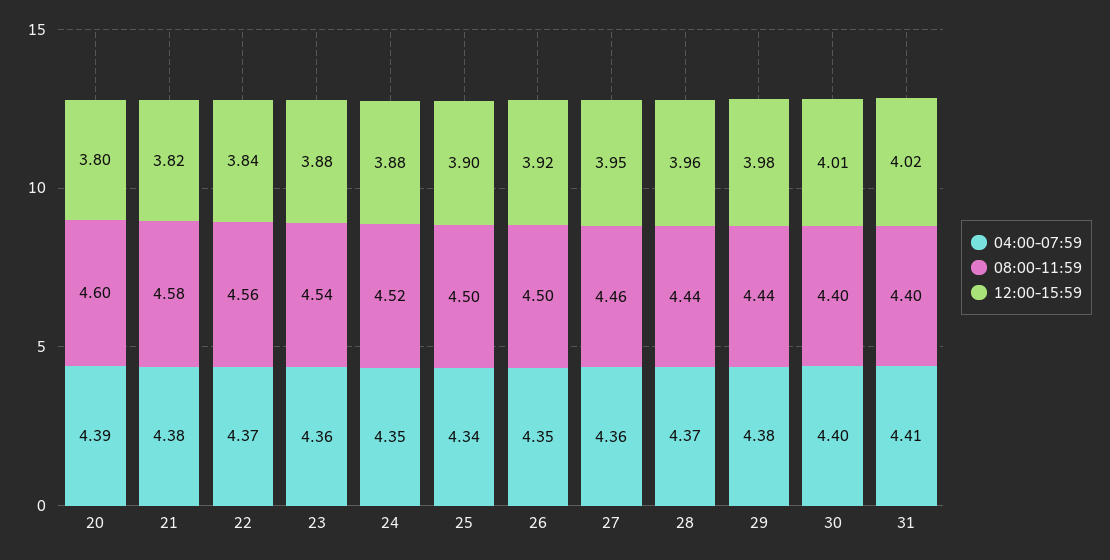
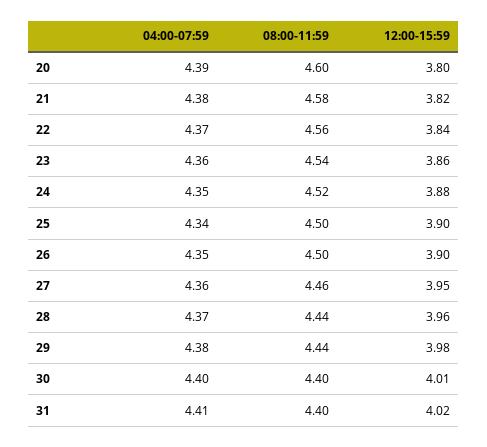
  {
    "04:00-07:59": {
      "20": 4.39,
      "21": 4.38,
      "22": 4.37,
      "23": 4.36,
      "24": 4.35,
      "25": 4.34,
      "26": 4.35,
      "27": 4.36,
      "28": 4.37,
      "29": 4.38,
      "30": 4.4,
      "31": 4.41
    },
    "08:00-11:59": {
      "20": 4.6,
      "21": 4.58,
      "22": 4.56,
      "23": 4.54,
      "24": 4.52,
      "25": 4.5,
      "26": 4.5,
      "27": 4.46,
      "28": 4.44,
      "29": 4.44,
      "30": 4.4,
      "31": 4.4
    },
    "12:00-15:59": {
      "20": 3.8,
      "21": 3.82,
      "22": 3.84,
-     "23": 3.88,
+     "23": 3.86,
      "24": 3.88,
      "25": 3.9,
-     "26": 3.92,
+     "26": 3.9,
      "27": 3.95,
      "28": 3.96,
      "29": 3.98,
      "30": 4.01,
      "31": 4.02
    }
  }

